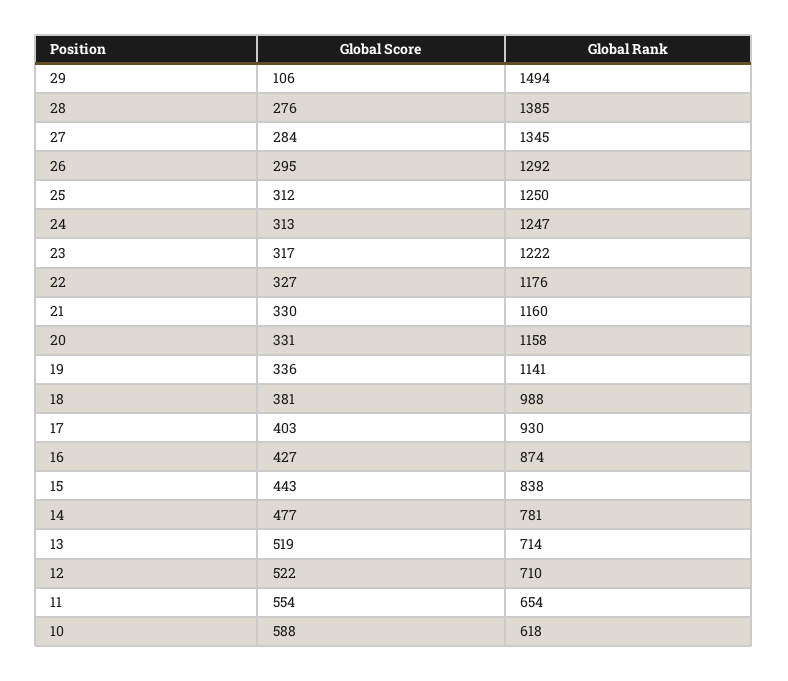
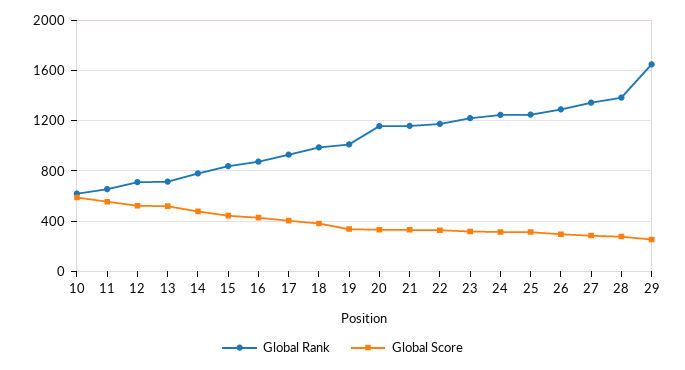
  {
    "Global Score": {
-     "29": 106,
+     "29": 250,
      "28": 276,
      "27": 284,
      "26": 295,
      "25": 312,
      "24": 313,
      "23": 317,
      "22": 327,
      "21": 330,
      "20": 331,
      "19": 336,
      "18": 381,
      "17": 403,
      "16": 427,
      "15": 443,
      "14": 477,
      "13": 519,
      "12": 522,
      "11": 554,
      "10": 588
    },
    "Global Rank": {
-     "29": 1494,
+     "29": 1650,
      "28": 1385,
      "27": 1345,
      "26": 1292,
      "25": 1250,
      "24": 1247,
      "23": 1222,
      "22": 1176,
      "21": 1160,
      "20": 1158,
-     "19": 1141,
+     "19": 1000,
      "18": 988,
      "17": 930,
      "16": 874,
      "15": 838,
      "14": 781,
      "13": 714,
      "12": 710,
      "11": 654,
      "10": 618
    }
  }

